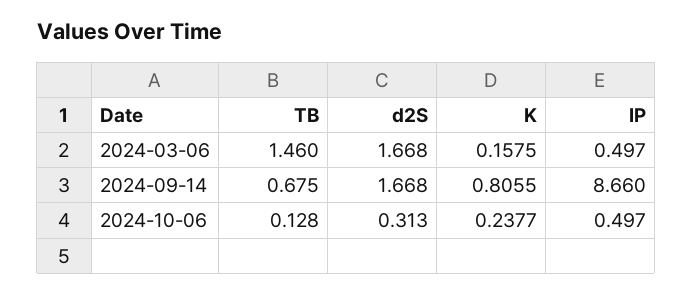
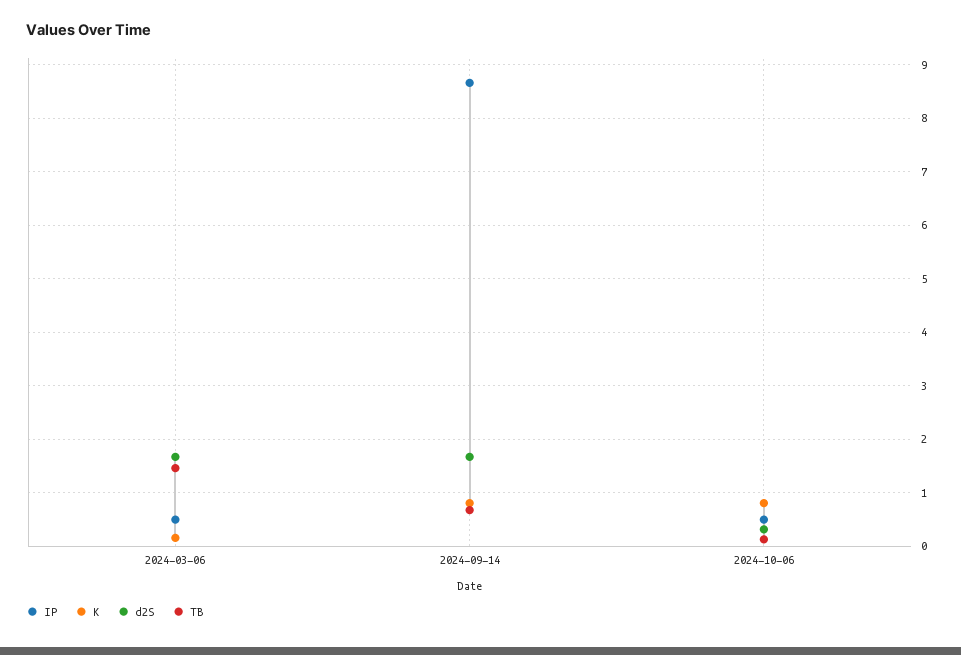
  {
    "TB": {
      "2024-03-06": 1.46,
      "2024-09-14": 0.675,
      "2024-10-06": 0.128
    },
    "d2S": {
      "2024-03-06": 1.668,
      "2024-09-14": 1.668,
      "2024-10-06": 0.313
    },
    "K": {
      "2024-03-06": 0.1575,
      "2024-09-14": 0.8055,
-     "2024-10-06": 0.2377
+     "2024-10-06": 0.8
    },
    "IP": {
      "2024-03-06": 0.497,
      "2024-09-14": 8.66,
      "2024-10-06": 0.497
    }
  }

